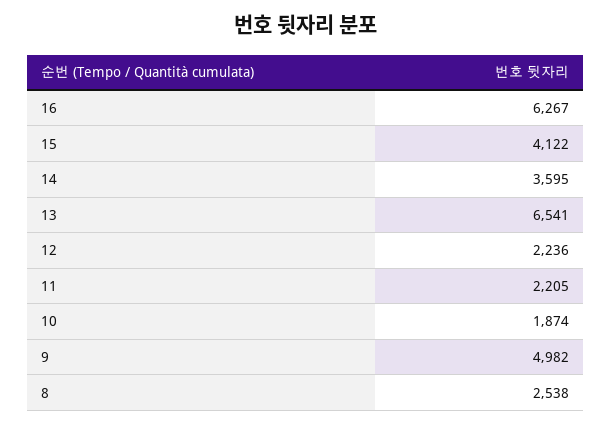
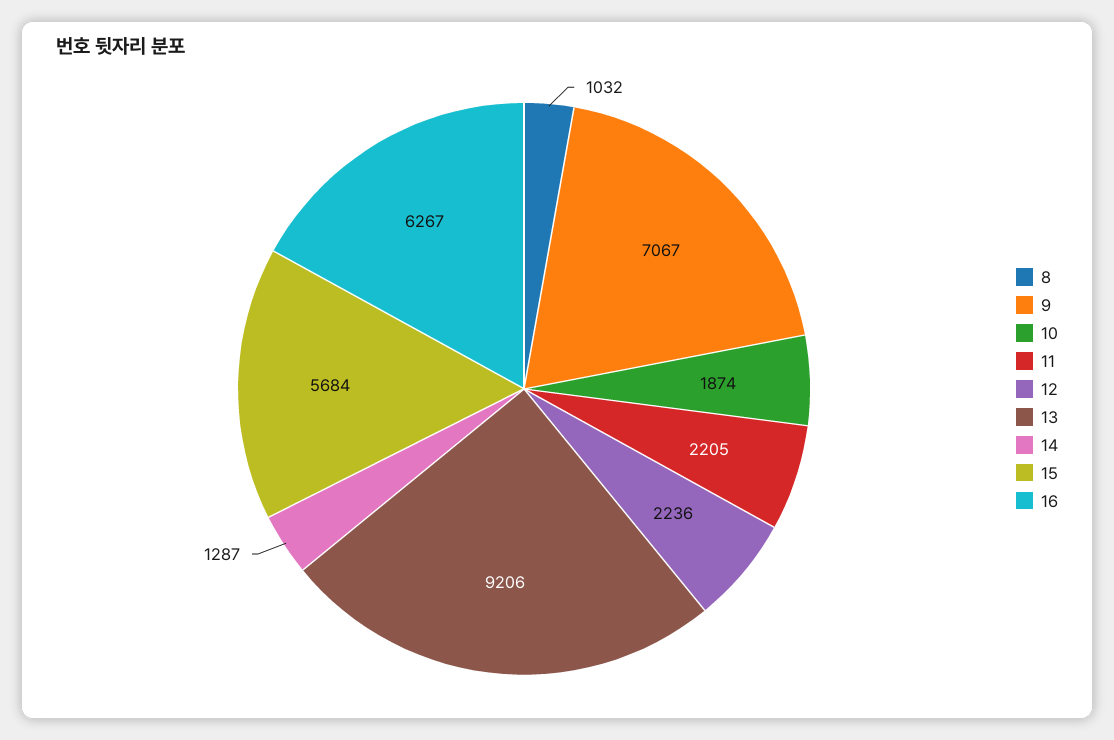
  {
    "16": 6267,
-   "15": 4122,
+   "15": 5684,
-   "14": 3595,
+   "14": 1287,
-   "13": 6541,
+   "13": 9206,
    "12": 2236,
    "11": 2205,
    "10": 1874,
-   "9": 4982,
+   "9": 7067,
-   "8": 2538
+   "8": 1032
  }

